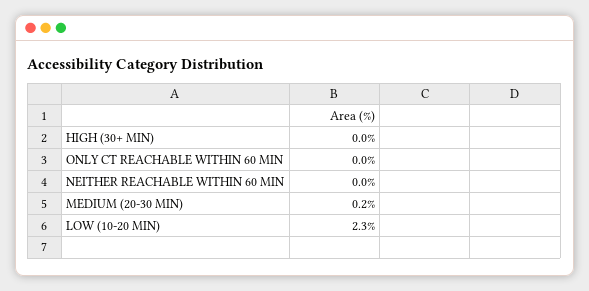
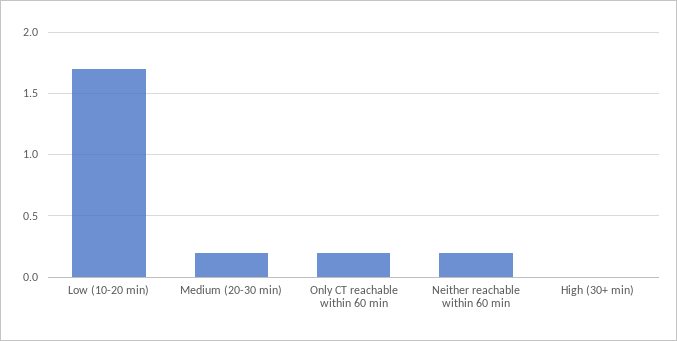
  {
    "HIGH (30+ MIN)": 0,
-   "ONLY CT REACHABLE WITHIN 60 MIN": 0,
+   "ONLY CT REACHABLE WITHIN 60 MIN": 0.2,
-   "NEITHER REACHABLE WITHIN 60 MIN": 0,
+   "NEITHER REACHABLE WITHIN 60 MIN": 0.2,
    "MEDIUM (20-30 MIN)": 0.2,
-   "LOW (10-20 MIN)": 2.3
+   "LOW (10-20 MIN)": 1.7
  }

